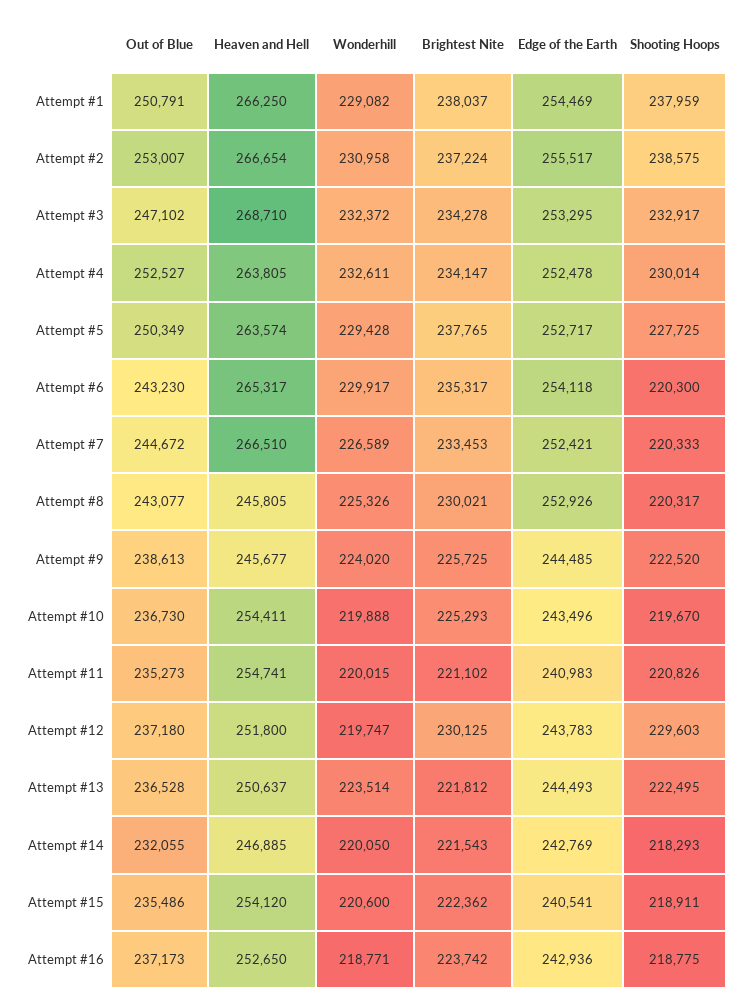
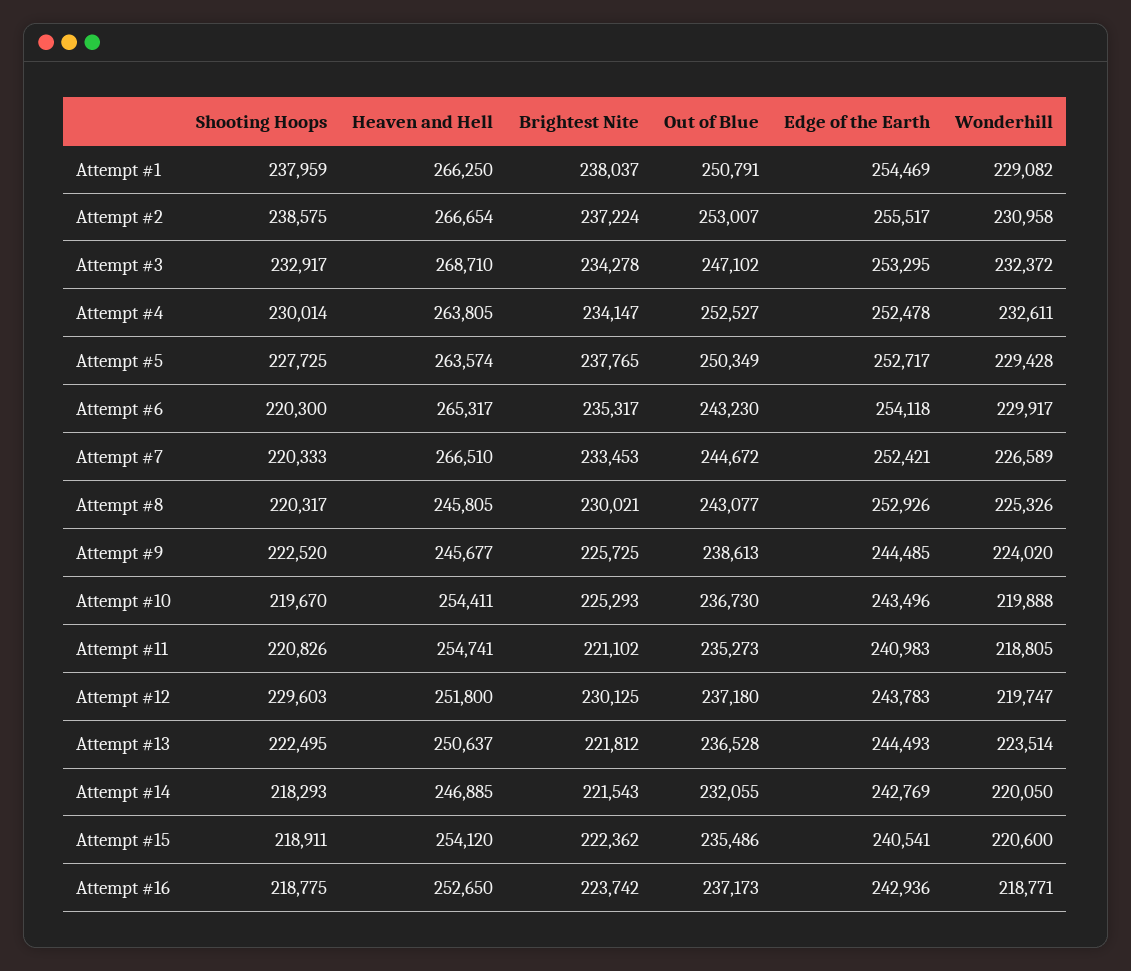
  {
    "Out of Blue": {
      "Attempt #1": 250791,
      "Attempt #2": 253007,
      "Attempt #3": 247102,
      "Attempt #4": 252527,
      "Attempt #5": 250349,
      "Attempt #6": 243230,
      "Attempt #7": 244672,
      "Attempt #8": 243077,
      "Attempt #9": 238613,
      "Attempt #10": 236730,
      "Attempt #11": 235273,
      "Attempt #12": 237180,
      "Attempt #13": 236528,
      "Attempt #14": 232055,
      "Attempt #15": 235486,
      "Attempt #16": 237173
    },
    "Heaven and Hell": {
      "Attempt #1": 266250,
      "Attempt #2": 266654,
      "Attempt #3": 268710,
      "Attempt #4": 263805,
      "Attempt #5": 263574,
      "Attempt #6": 265317,
      "Attempt #7": 266510,
      "Attempt #8": 245805,
      "Attempt #9": 245677,
      "Attempt #10": 254411,
      "Attempt #11": 254741,
      "Attempt #12": 251800,
      "Attempt #13": 250637,
      "Attempt #14": 246885,
      "Attempt #15": 254120,
      "Attempt #16": 252650
    },
    "Wonderhill": {
      "Attempt #1": 229082,
      "Attempt #2": 230958,
      "Attempt #3": 232372,
      "Attempt #4": 232611,
      "Attempt #5": 229428,
      "Attempt #6": 229917,
      "Attempt #7": 226589,
      "Attempt #8": 225326,
      "Attempt #9": 224020,
      "Attempt #10": 219888,
-     "Attempt #11": 220015,
+     "Attempt #11": 218805,
      "Attempt #12": 219747,
      "Attempt #13": 223514,
      "Attempt #14": 220050,
      "Attempt #15": 220600,
      "Attempt #16": 218771
    },
    "Brightest Nite": {
      "Attempt #1": 238037,
      "Attempt #2": 237224,
      "Attempt #3": 234278,
      "Attempt #4": 234147,
      "Attempt #5": 237765,
      "Attempt #6": 235317,
      "Attempt #7": 233453,
      "Attempt #8": 230021,
      "Attempt #9": 225725,
      "Attempt #10": 225293,
      "Attempt #11": 221102,
      "Attempt #12": 230125,
      "Attempt #13": 221812,
      "Attempt #14": 221543,
      "Attempt #15": 222362,
      "Attempt #16": 223742
    },
    "Edge of the Earth": {
      "Attempt #1": 254469,
      "Attempt #2": 255517,
      "Attempt #3": 253295,
      "Attempt #4": 252478,
      "Attempt #5": 252717,
      "Attempt #6": 254118,
      "Attempt #7": 252421,
      "Attempt #8": 252926,
      "Attempt #9": 244485,
      "Attempt #10": 243496,
      "Attempt #11": 240983,
      "Attempt #12": 243783,
      "Attempt #13": 244493,
      "Attempt #14": 242769,
      "Attempt #15": 240541,
      "Attempt #16": 242936
    },
    "Shooting Hoops": {
      "Attempt #1": 237959,
      "Attempt #2": 238575,
      "Attempt #3": 232917,
      "Attempt #4": 230014,
      "Attempt #5": 227725,
      "Attempt #6": 220300,
      "Attempt #7": 220333,
      "Attempt #8": 220317,
      "Attempt #9": 222520,
      "Attempt #10": 219670,
      "Attempt #11": 220826,
      "Attempt #12": 229603,
      "Attempt #13": 222495,
      "Attempt #14": 218293,
      "Attempt #15": 218911,
      "Attempt #16": 218775
    }
  }

